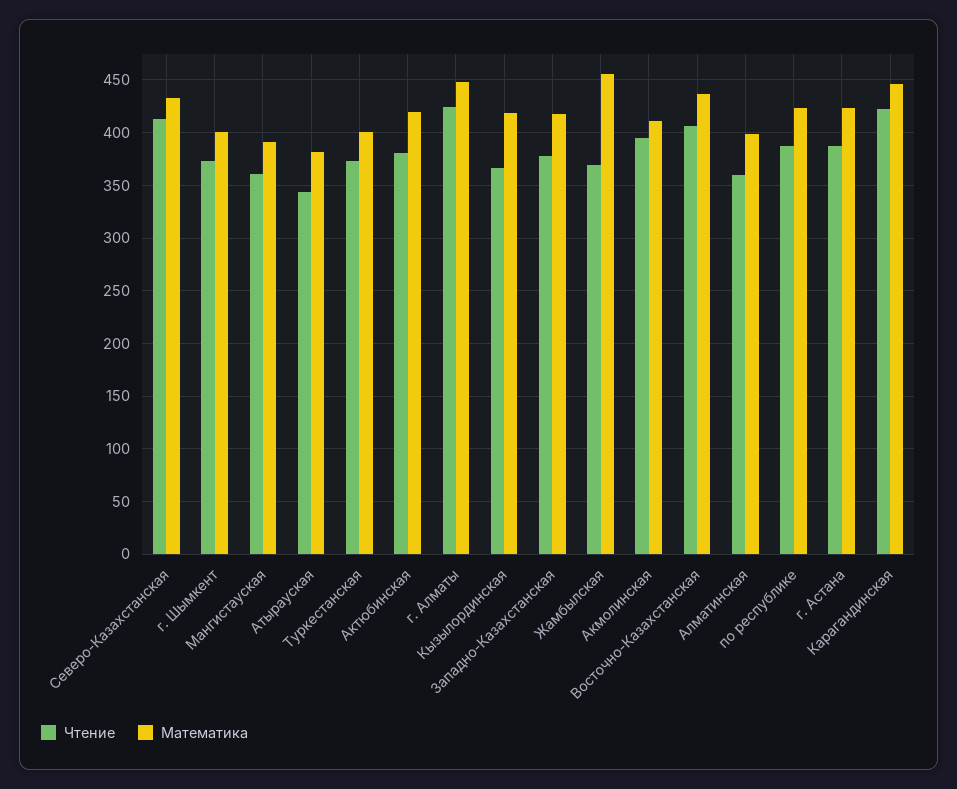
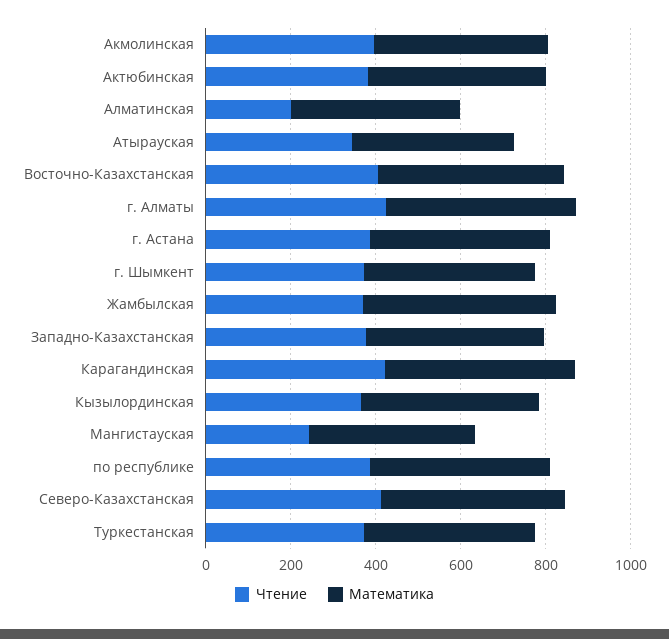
  {
    "Чтение": {
      "Северо-Казахстанская": 410,
      "г. Шымкент": 370,
-     "Мангистауская": 360,
+     "Мангистауская": 250,
      "Атырауская": 340,
      "Туркестанская": 370,
      "Актюбинская": 380,
      "г. Алматы": 420,
      "Кызылординская": 370,
      "Западно-Казахстанская": 380,
      "Жамбылская": 370,
      "Акмолинская": 400,
      "Восточно-Казахстанская": 410,
-     "Алматинская": 360,
+     "Алматинская": 200,
      "по республике": 390,
      "г. Астана": 390,
      "Карагандинская": 420
    },
    "Математика": {
      "Северо-Казахстанская": 430,
      "г. Шымкент": 400,
      "Мангистауская": 390,
      "Атырауская": 380,
      "Туркестанская": 400,
      "Актюбинская": 420,
      "г. Алматы": 450,
      "Кызылординская": 420,
      "Западно-Казахстанская": 420,
      "Жамбылская": 460,
      "Акмолинская": 410,
      "Восточно-Казахстанская": 440,
      "Алматинская": 400,
      "по республике": 420,
      "г. Астана": 420,
      "Карагандинская": 450
    }
  }

